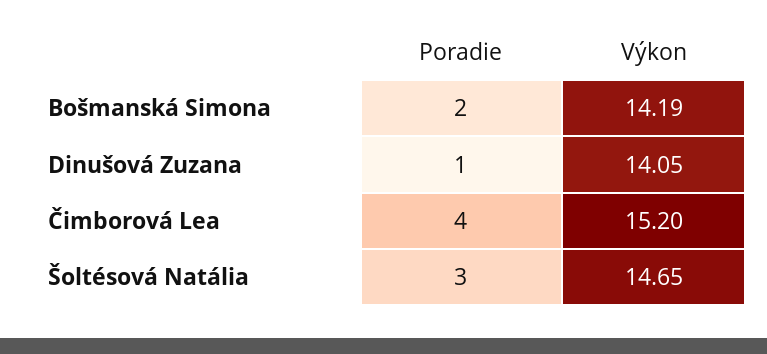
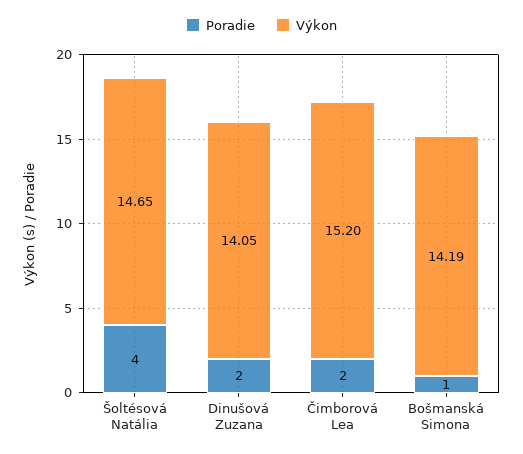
  {
    "Poradie": {
-     "Bošmanská Simona": 2,
+     "Bošmanská Simona": 1,
-     "Dinušová Zuzana": 1,
+     "Dinušová Zuzana": 2,
-     "Čimborová Lea": 4,
+     "Čimborová Lea": 2,
-     "Šoltésová Natália": 3
+     "Šoltésová Natália": 4
    },
    "Výkon": {
      "Bošmanská Simona": 14.19,
      "Dinušová Zuzana": 14.05,
      "Čimborová Lea": 15.2,
      "Šoltésová Natália": 14.65
    }
  }

